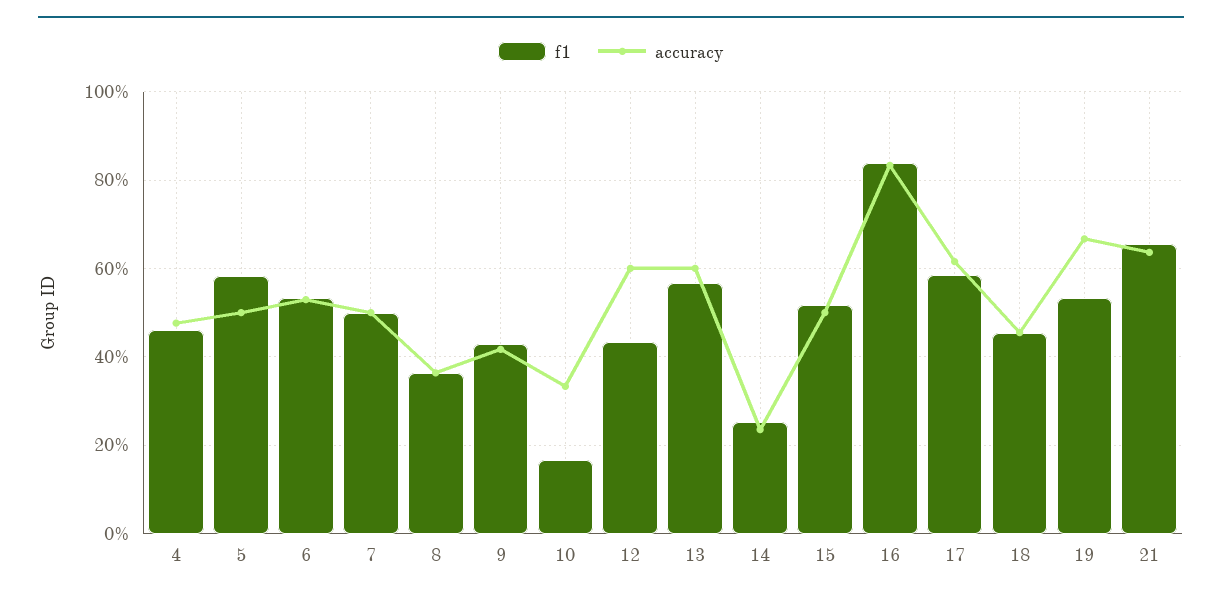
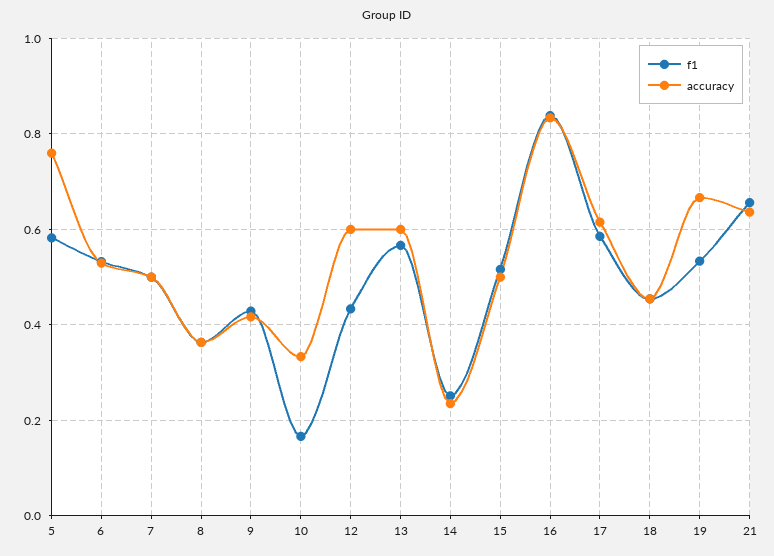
  {
    "f1": {
-     "4": 0.46,
      "5": 0.58,
      "6": 0.54,
      "7": 0.5,
      "8": 0.36,
      "9": 0.42,
      "10": 0.16,
      "12": 0.44,
      "13": 0.56,
      "14": 0.26,
      "15": 0.52,
      "16": 0.84,
      "17": 0.58,
      "18": 0.46,
      "19": 0.54,
      "21": 0.66
    },
    "accuracy": {
-     "4": 0.48,
-     "5": 0.5,
+     "5": 0.76,
      "6": 0.52,
      "7": 0.5,
      "8": 0.36,
      "9": 0.42,
      "10": 0.34,
      "12": 0.6,
      "13": 0.6,
      "14": 0.24,
      "15": 0.5,
      "16": 0.84,
      "17": 0.62,
      "18": 0.46,
      "19": 0.66,
      "21": 0.64
    }
  }

